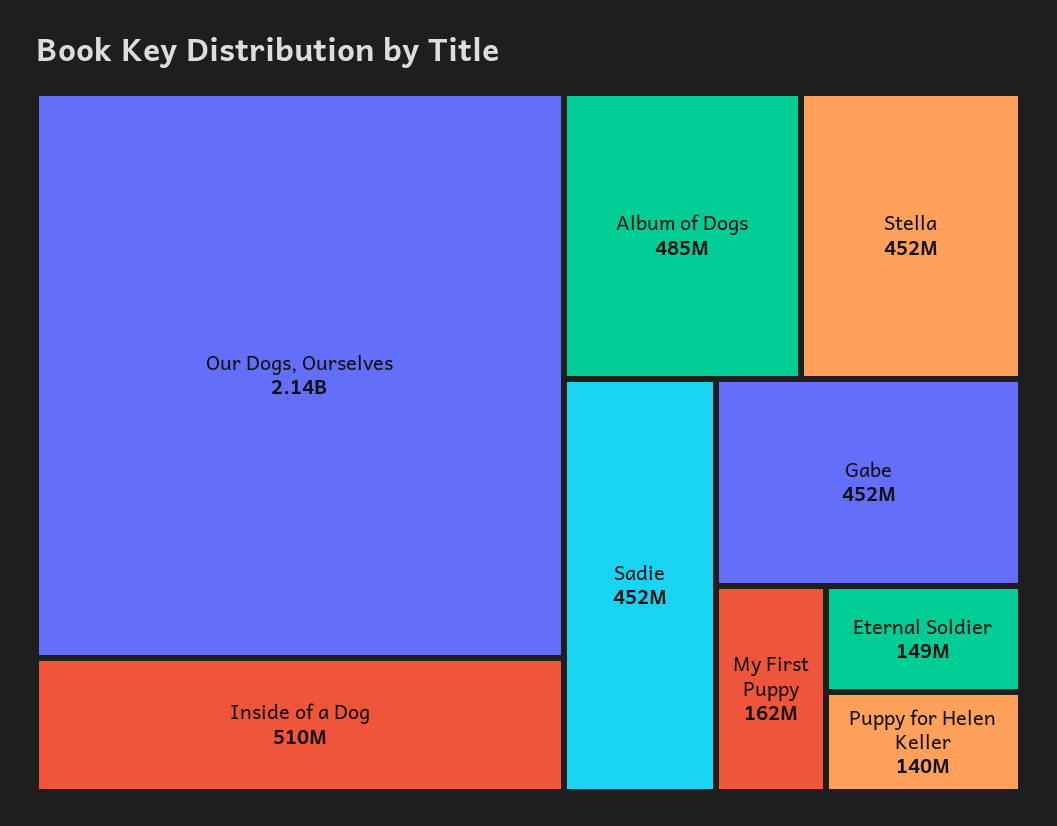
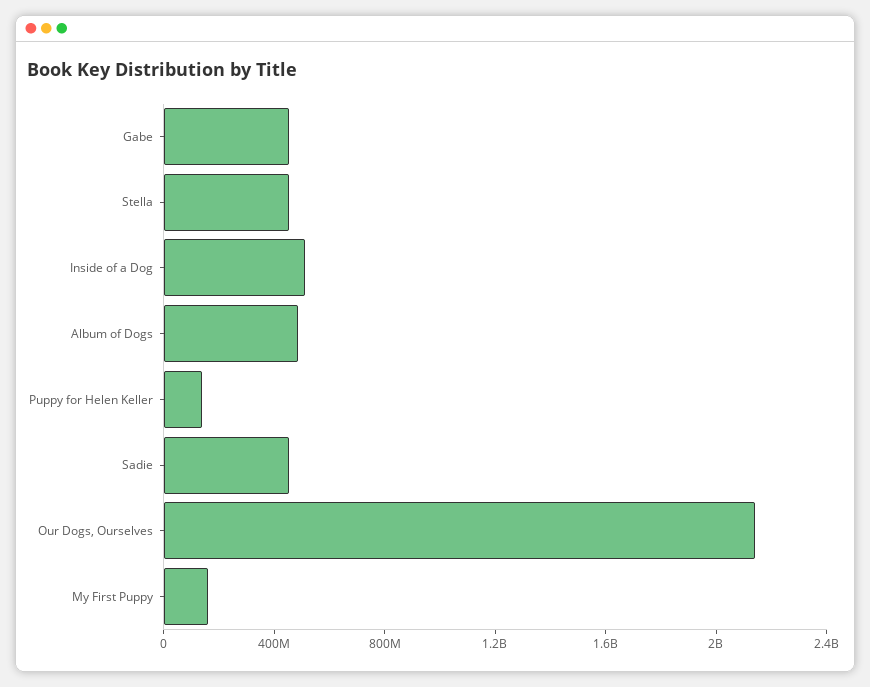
  {
    "Our Dogs, Ourselves": 2140000000,
    "Inside of a Dog": 510000000,
    "Album of Dogs": 485000000,
    "Stella": 452000000,
    "Sadie": 452000000,
    "Gabe": 452000000,
    "My First Puppy": 162000000,
-   "Eternal Soldier": 149000000,
    "Puppy for Helen Keller": 140000000
  }

